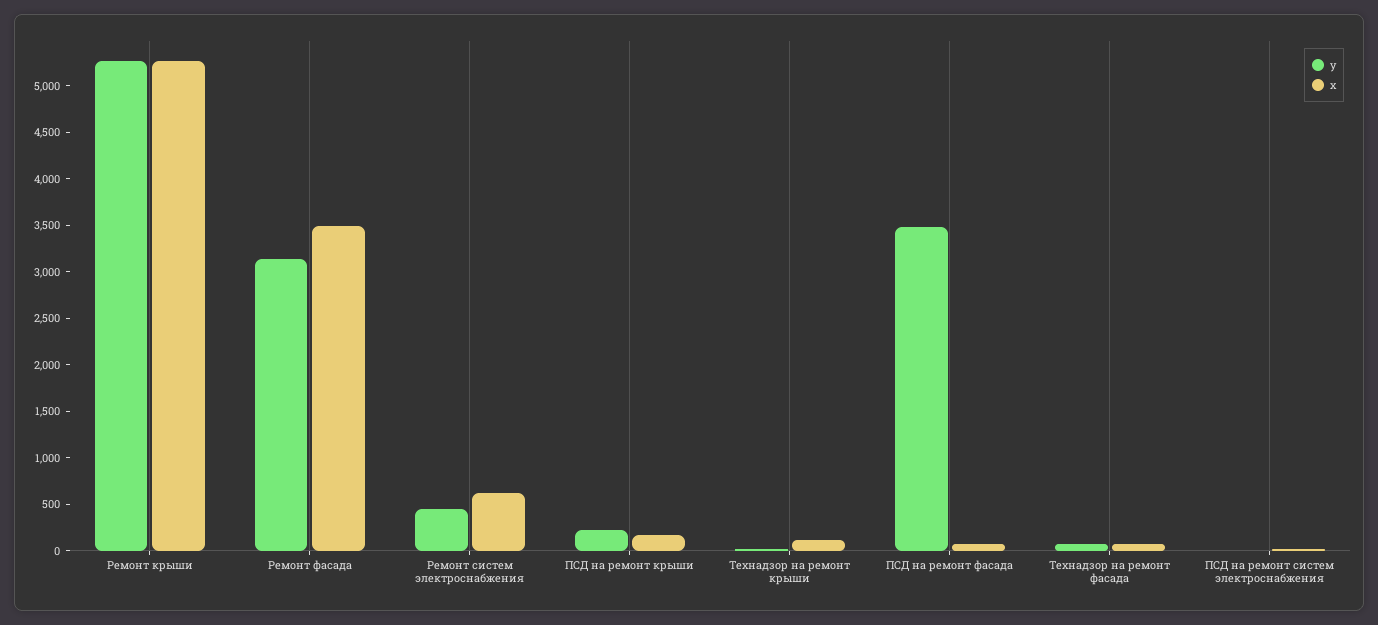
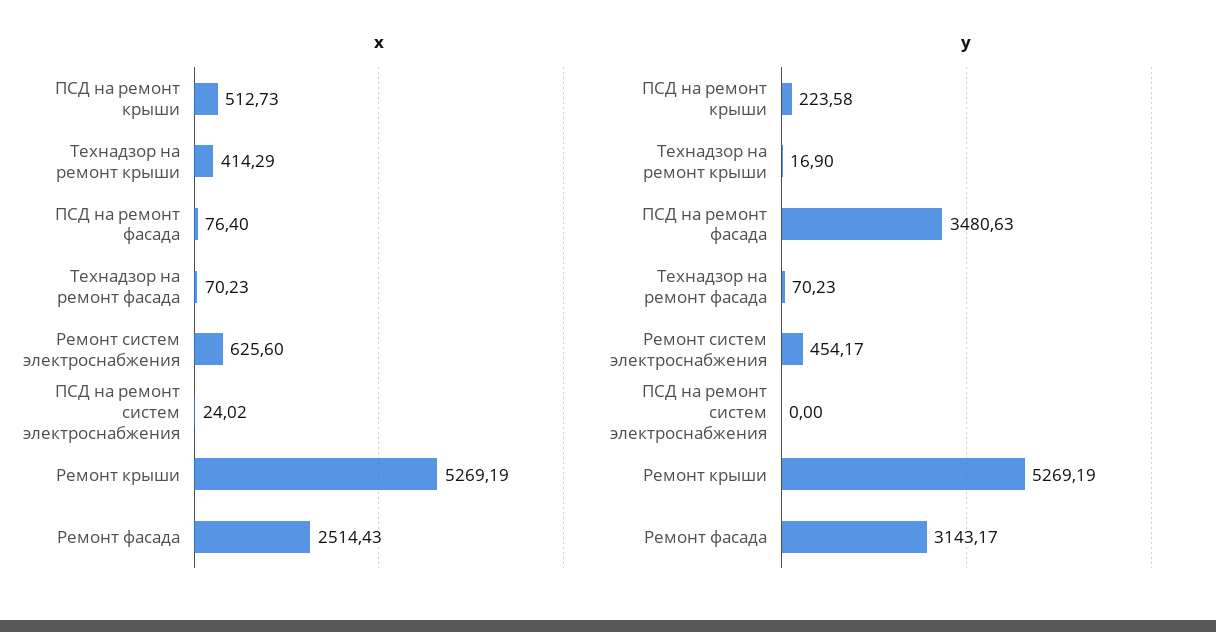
  {
    "y": {
      "Ремонт крыши": 5269.19,
      "Ремонт фасада": 3143.17,
      "Ремонт систем электроснабжения": 454.17,
      "ПСД на ремонт крыши": 223.58,
      "Технадзор на ремонт крыши": 16.9,
      "ПСД на ремонт фасада": 3480.63,
      "Технадзор на ремонт фасада": 70.23,
      "ПСД на ремонт систем электроснабжения": 0
    },
    "x": {
      "Ремонт крыши": 5269.19,
-     "Ремонт фасада": 3500,
+     "Ремонт фасада": 2514.43,
      "Ремонт систем электроснабжения": 625.6,
-     "ПСД на ремонт крыши": 200,
+     "ПСД на ремонт крыши": 512.73,
-     "Технадзор на ремонт крыши": 100,
+     "Технадзор на ремонт крыши": 414.29,
      "ПСД на ремонт фасада": 76.4,
      "Технадзор на ремонт фасада": 70.23,
      "ПСД на ремонт систем электроснабжения": 24.02
    }
  }

